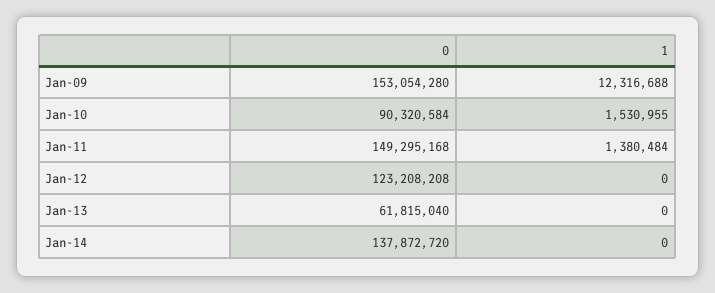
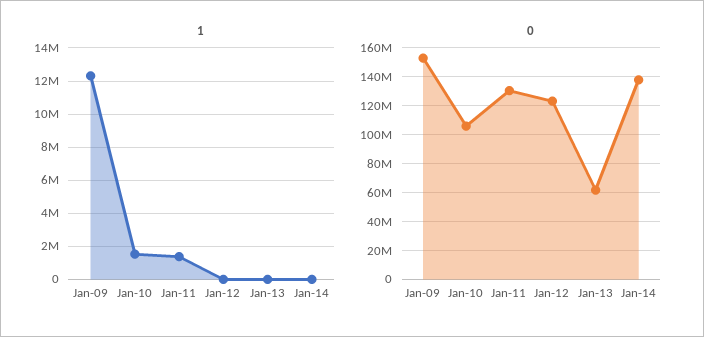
  {
    "0": {
      "Jan-09": 153054280,
-     "Jan-10": 90320584,
+     "Jan-10": 105000000,
-     "Jan-11": 149295168,
+     "Jan-11": 130000000,
      "Jan-12": 123208208,
      "Jan-13": 61815040,
      "Jan-14": 137872720
    },
    "1": {
      "Jan-09": 12316688,
      "Jan-10": 1530955,
      "Jan-11": 1380484,
      "Jan-12": 0,
      "Jan-13": 0,
      "Jan-14": 0
    }
  }

